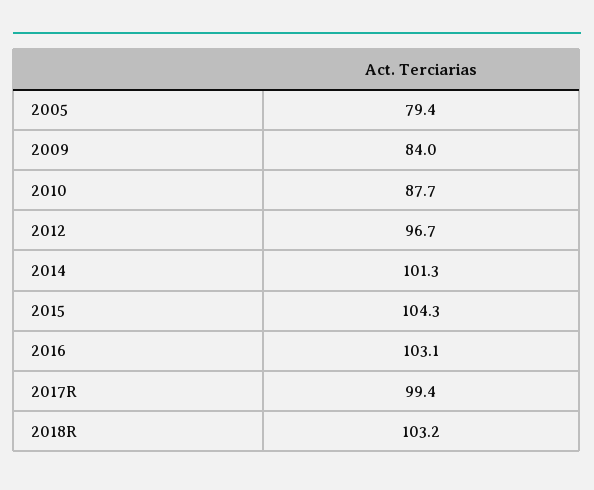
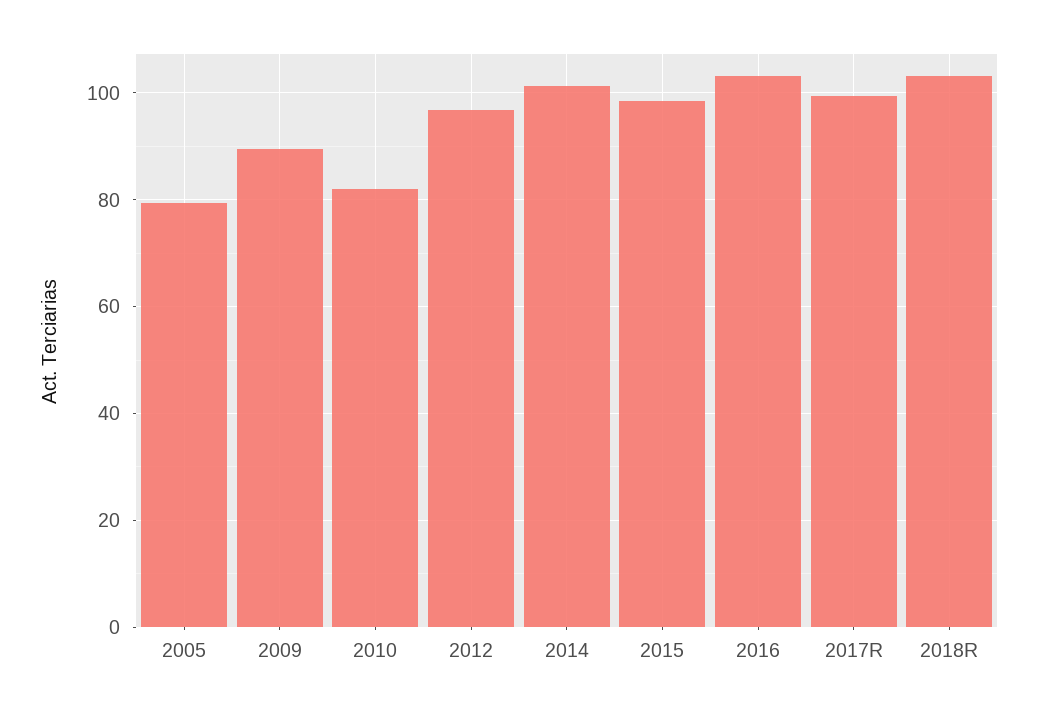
  {
    "2005": 79.4,
-   "2009": 84,
+   "2009": 90,
-   "2010": 87.7,
+   "2010": 82,
    "2012": 96.7,
    "2014": 101.3,
-   "2015": 104.3,
+   "2015": 98,
    "2016": 103.1,
    "2017R": 99.4,
    "2018R": 103.2
  }

